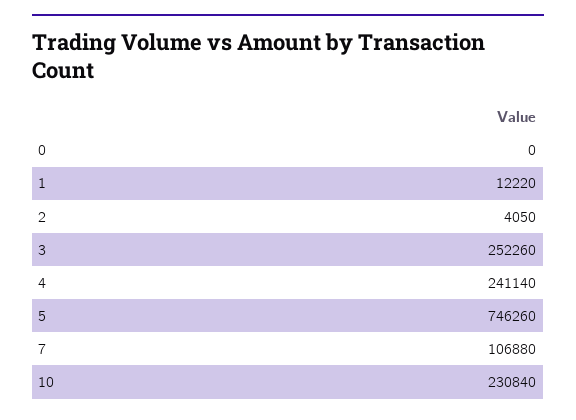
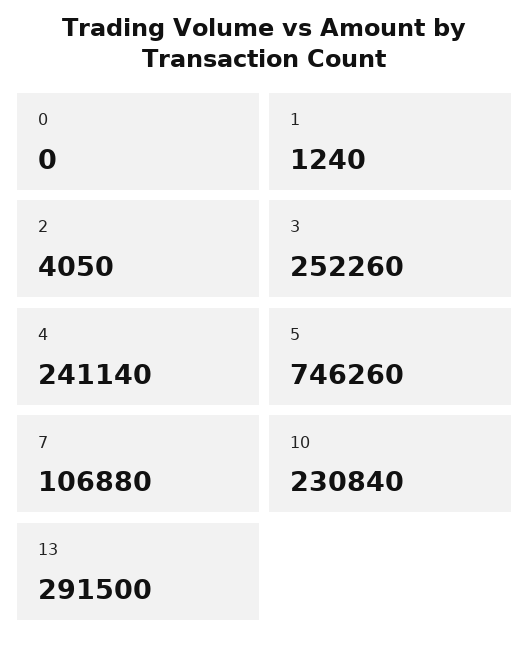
  {
    "0": 0,
-   "1": 12220,
+   "1": 1240,
    "2": 4050,
    "3": 252260,
    "4": 241140,
    "5": 746260,
    "7": 106880,
-   "10": 230840
+   "10": 230840,
+   "13": 291500
  }

